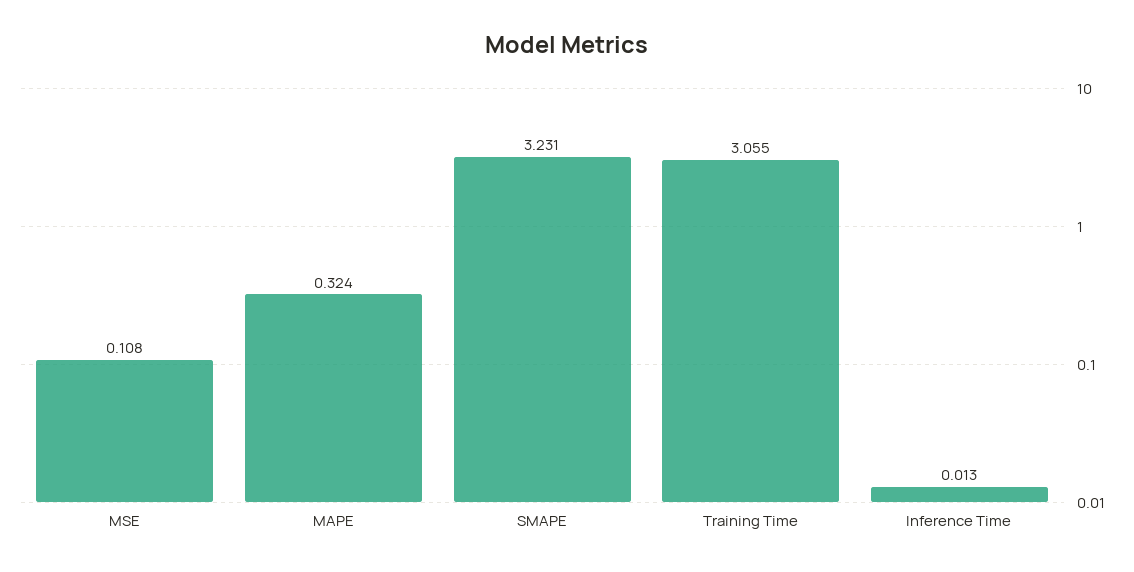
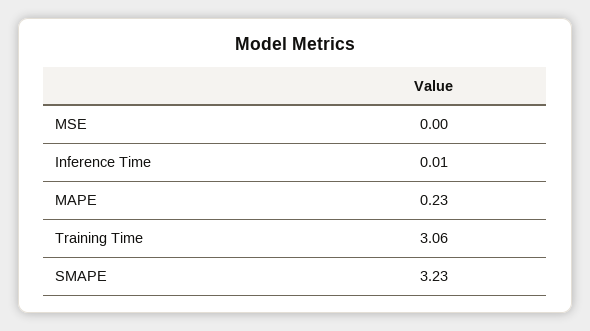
  {
-   "MSE": 0.108,
+   "MSE": 0,
-   "MAPE": 0.324,
+   "MAPE": 0.23,
    "SMAPE": 3.231,
    "Training Time": 3.055,
    "Inference Time": 0.013
  }

